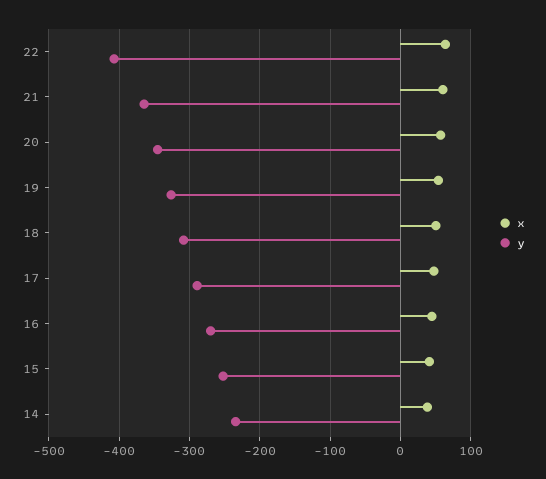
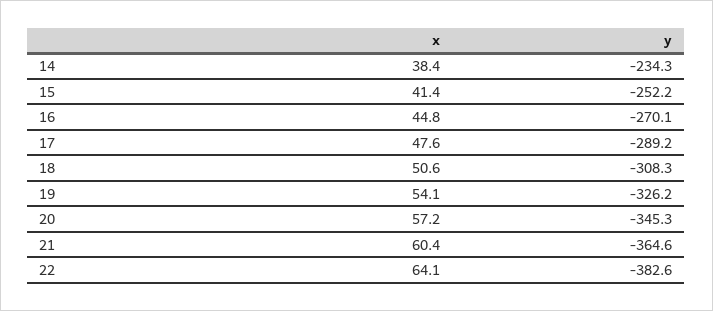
  {
    "x": {
      "22": 64.1,
      "21": 60.4,
      "20": 57.2,
      "19": 54.1,
      "18": 50.6,
      "17": 47.6,
      "16": 44.8,
      "15": 41.4,
      "14": 38.4
    },
    "y": {
-     "22": -410,
+     "22": -382.6,
      "21": -364.6,
      "20": -345.3,
      "19": -326.2,
      "18": -308.3,
      "17": -289.2,
      "16": -270.1,
      "15": -252.2,
      "14": -234.3
    }
  }

